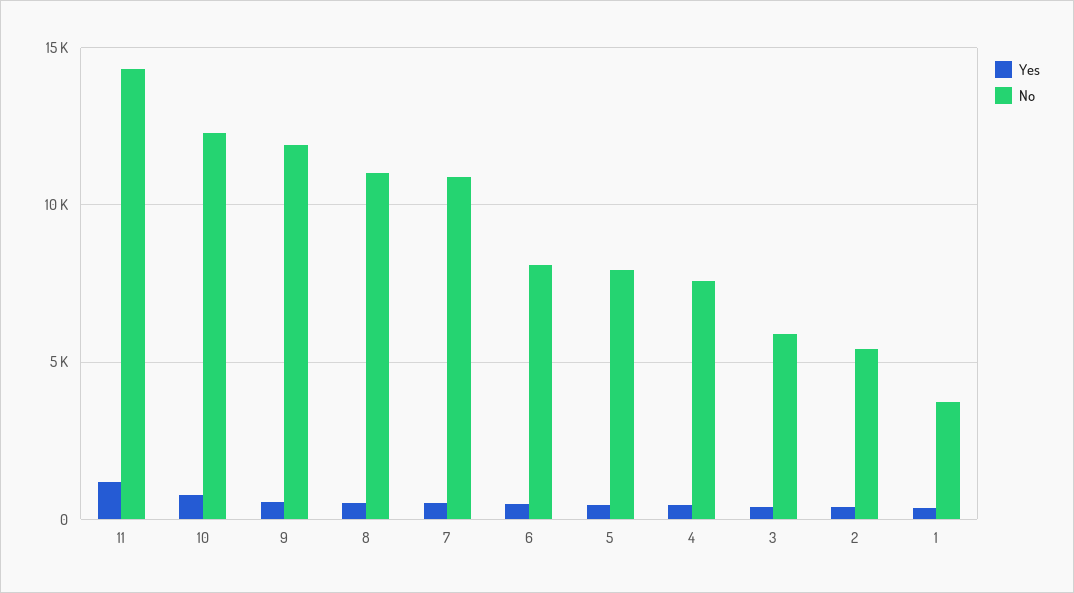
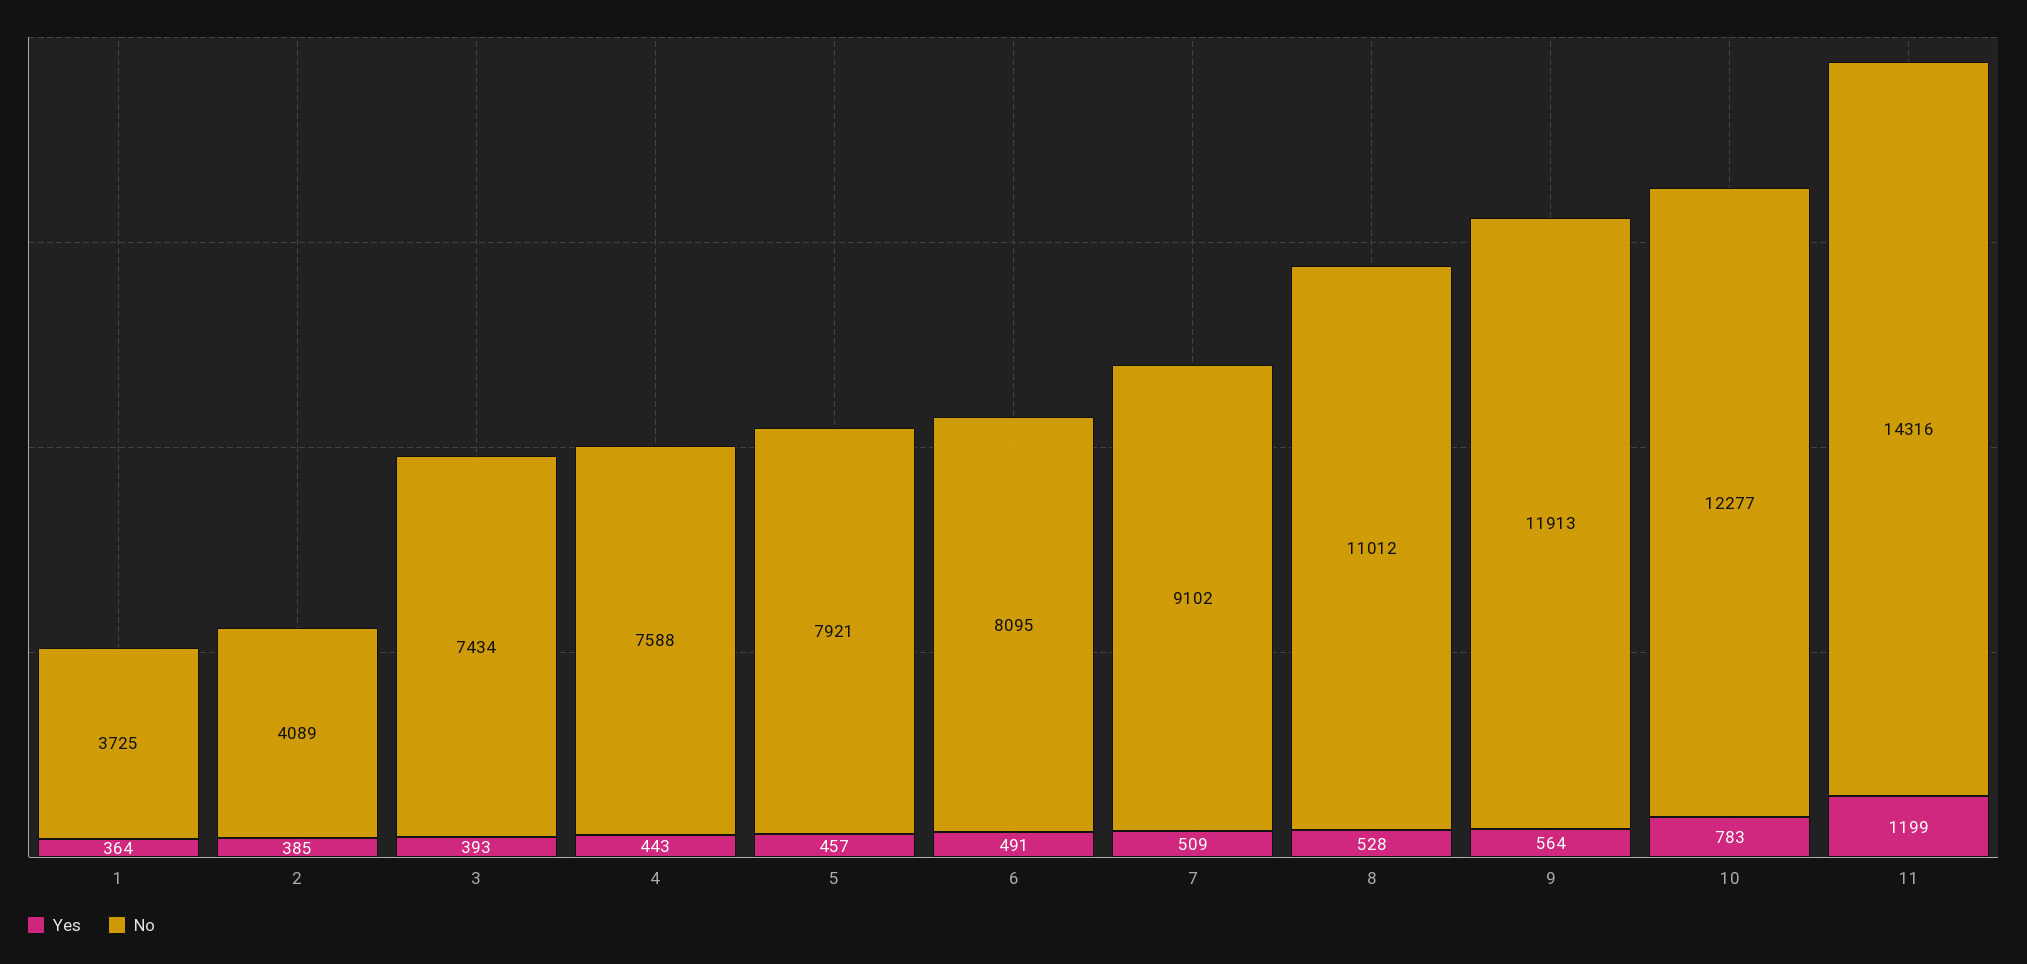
  {
    "Yes": {
      "11": 1199,
      "10": 783,
      "9": 564,
      "8": 528,
      "7": 509,
      "6": 491,
      "5": 457,
      "4": 443,
      "3": 393,
      "2": 385,
      "1": 364
    },
    "No": {
      "11": 14316,
      "10": 12277,
      "9": 11913,
      "8": 11012,
-     "7": 11000,
+     "7": 9102,
      "6": 8095,
      "5": 7921,
      "4": 7588,
-     "3": 6000,
+     "3": 7434,
-     "2": 5500,
+     "2": 4089,
      "1": 3725
    }
  }

